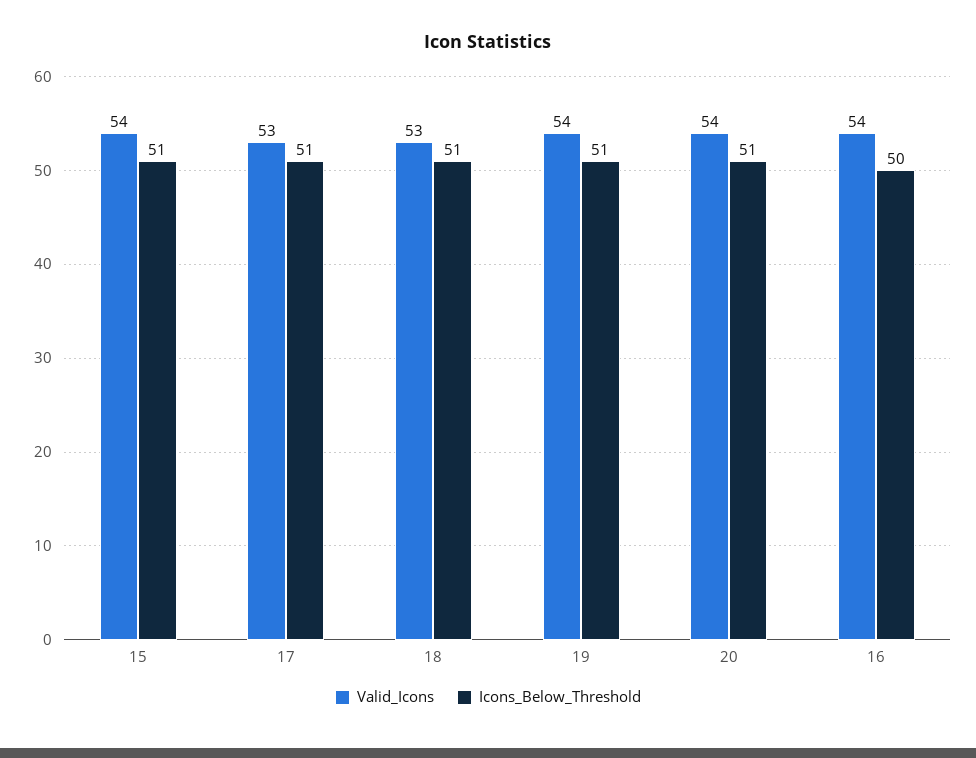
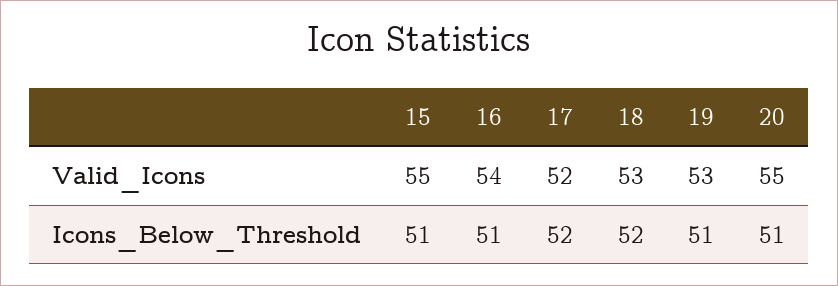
  {
    "Valid_Icons": {
-     "15": 54,
+     "15": 55,
-     "17": 53,
+     "17": 52,
      "18": 53,
-     "19": 54,
+     "19": 53,
-     "20": 54,
+     "20": 55,
      "16": 54
    },
    "Icons_Below_Threshold": {
      "15": 51,
-     "17": 51,
+     "17": 52,
-     "18": 51,
+     "18": 52,
      "19": 51,
      "20": 51,
-     "16": 50
+     "16": 51
    }
  }

